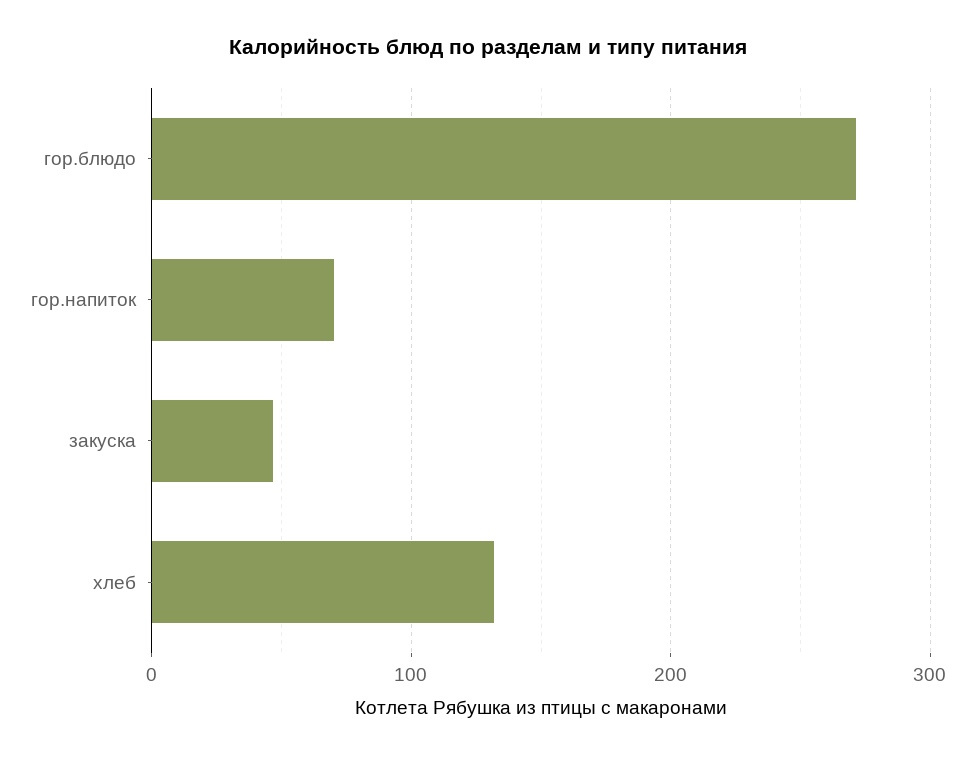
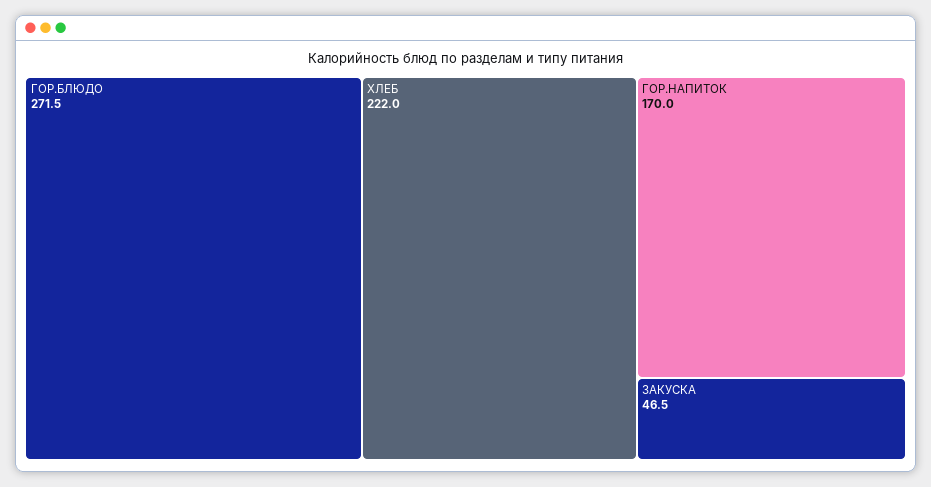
  {
    "гор.блюдо": 271.5,
-   "гор.напиток": 70,
+   "гор.напиток": 170,
    "закуска": 46.5,
-   "хлеб": 130
+   "хлеб": 222
  }

